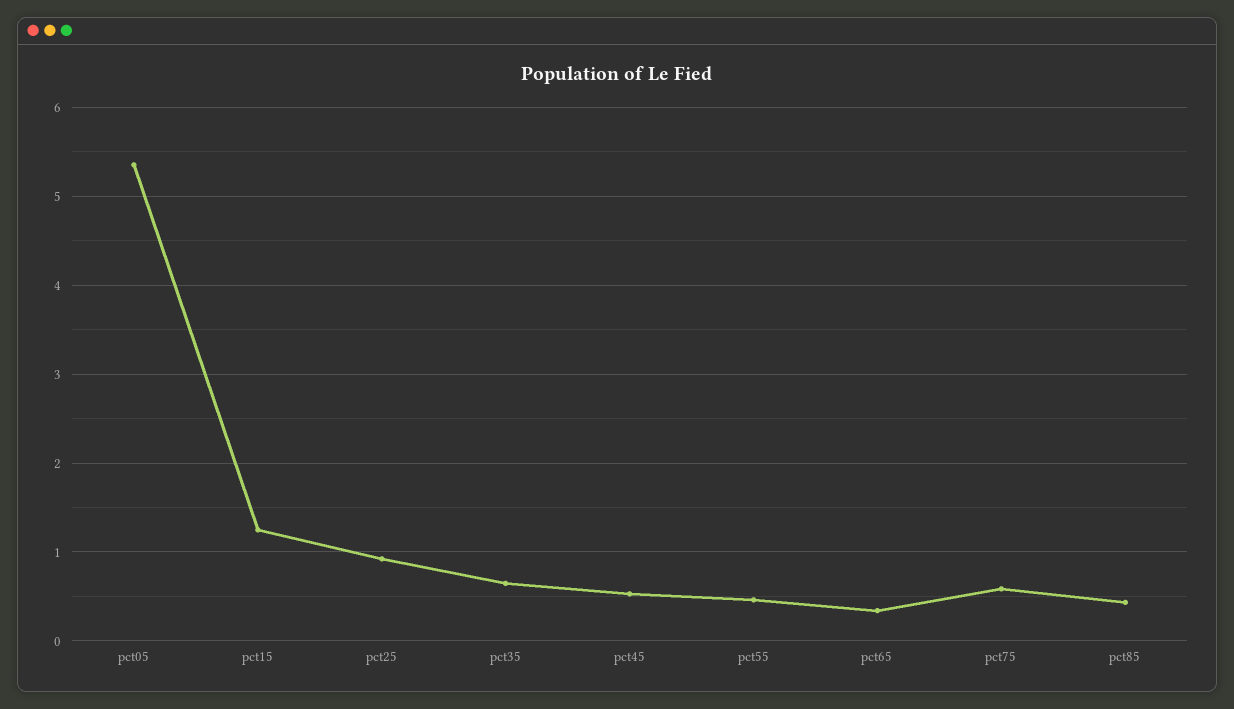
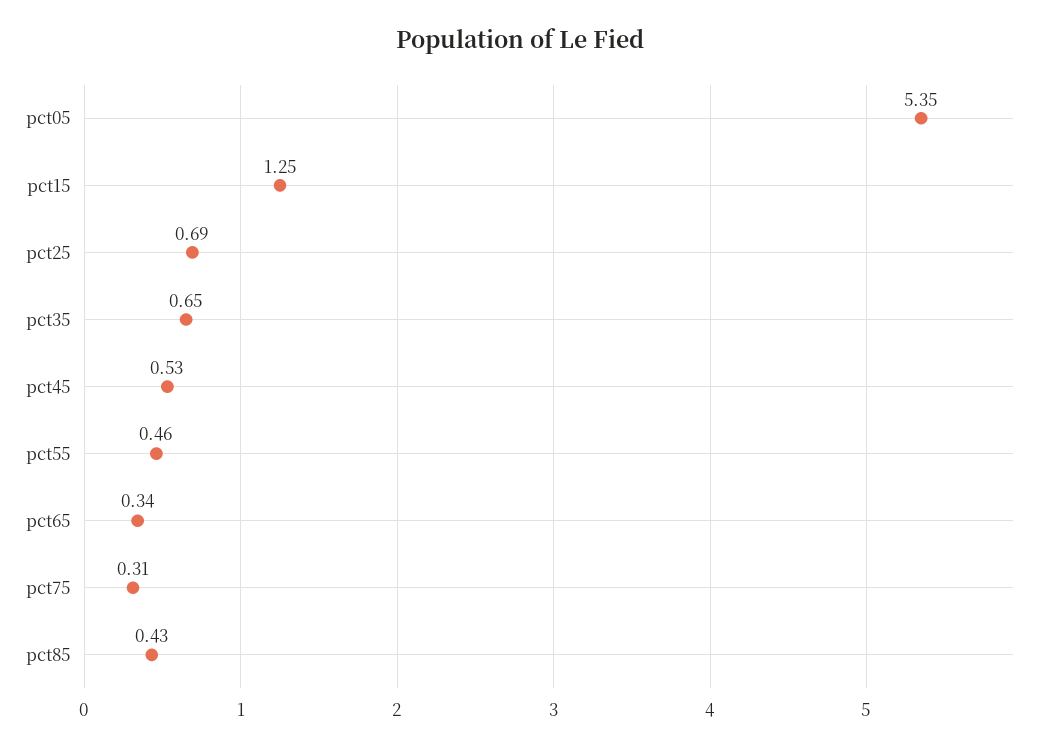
  {
    "pct05": 5.35,
    "pct15": 1.25,
-   "pct25": 0.9,
+   "pct25": 0.69,
    "pct35": 0.65,
    "pct45": 0.53,
    "pct55": 0.46,
    "pct65": 0.34,
-   "pct75": 0.6,
+   "pct75": 0.31,
    "pct85": 0.43
  }

